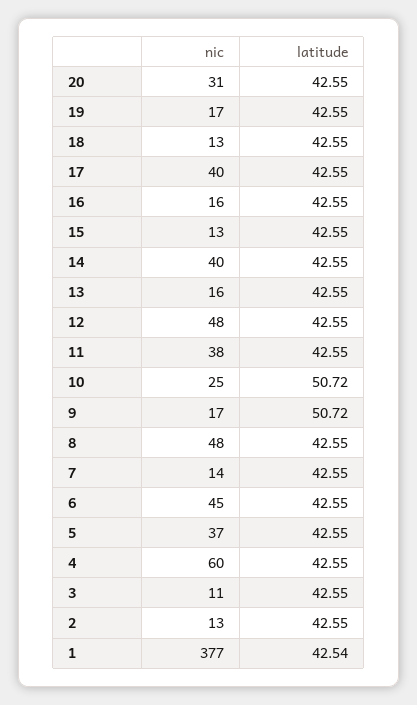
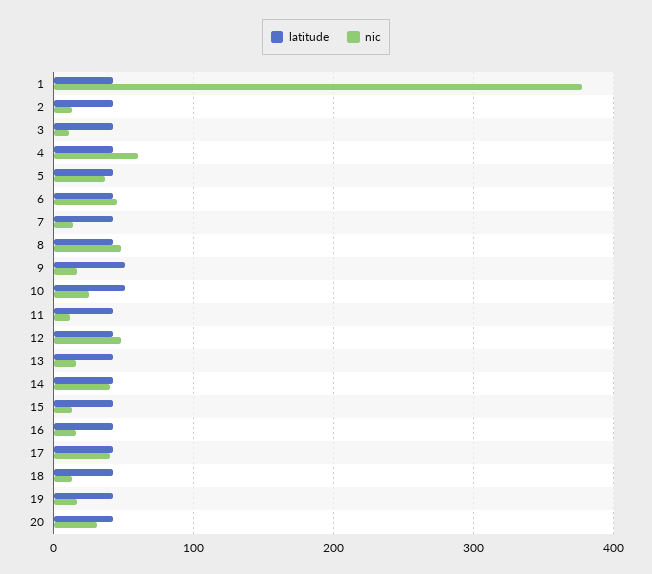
  {
    "nic": {
      "20": 31,
      "19": 17,
      "18": 13,
      "17": 40,
      "16": 16,
      "15": 13,
      "14": 40,
      "13": 16,
      "12": 48,
-     "11": 38,
+     "11": 10,
      "10": 25,
      "9": 17,
      "8": 48,
      "7": 14,
      "6": 45,
      "5": 37,
      "4": 60,
      "3": 11,
      "2": 13,
      "1": 377
    },
    "latitude": {
      "20": 42.55,
      "19": 42.55,
      "18": 42.55,
      "17": 42.55,
      "16": 42.55,
      "15": 42.55,
      "14": 42.55,
      "13": 42.55,
      "12": 42.55,
      "11": 42.55,
      "10": 50.72,
      "9": 50.72,
      "8": 42.55,
      "7": 42.55,
      "6": 42.55,
      "5": 42.55,
      "4": 42.55,
      "3": 42.55,
      "2": 42.55,
      "1": 42.54
    }
  }

